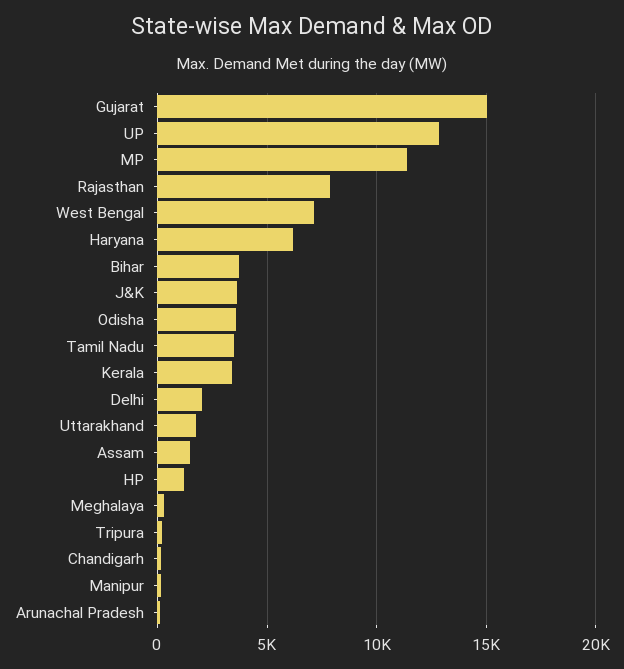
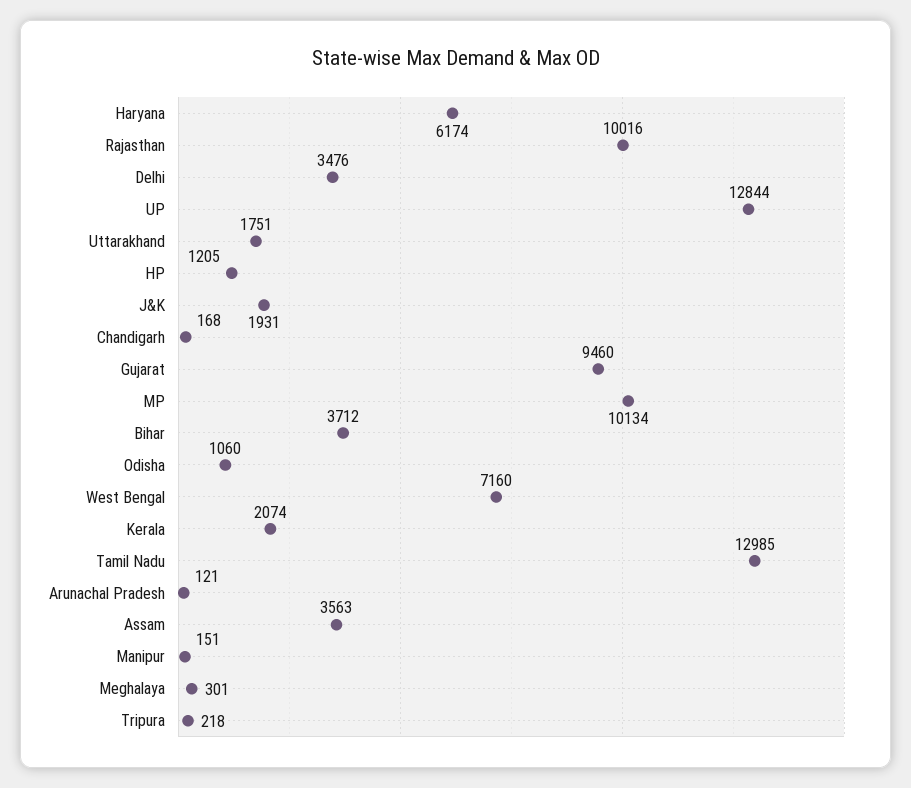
  {
-   "Gujarat": 15000,
+   "Gujarat": 9460,
    "UP": 12844,
-   "MP": 11500,
+   "MP": 10134,
-   "Rajasthan": 8000,
+   "Rajasthan": 10016,
    "West Bengal": 7160,
    "Haryana": 6174,
    "Bihar": 3712,
-   "J&K": 3500,
+   "J&K": 1931,
-   "Odisha": 3500,
+   "Odisha": 1060,
-   "Tamil Nadu": 3500,
+   "Tamil Nadu": 12985,
-   "Kerala": 3500,
+   "Kerala": 2074,
-   "Delhi": 2000,
+   "Delhi": 3476,
    "Uttarakhand": 1751,
-   "Assam": 1500,
+   "Assam": 3563,
    "HP": 1205,
    "Meghalaya": 301,
    "Tripura": 218,
    "Chandigarh": 168,
    "Manipur": 151,
    "Arunachal Pradesh": 121
  }

